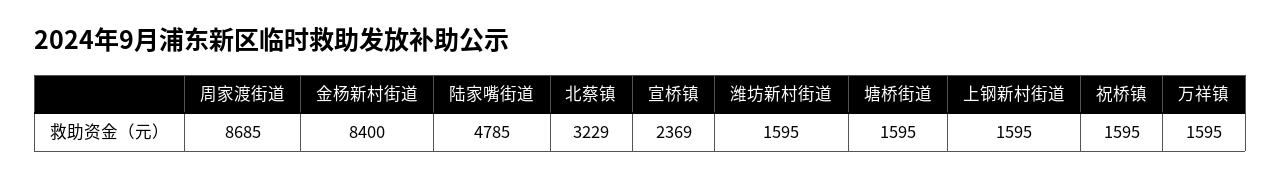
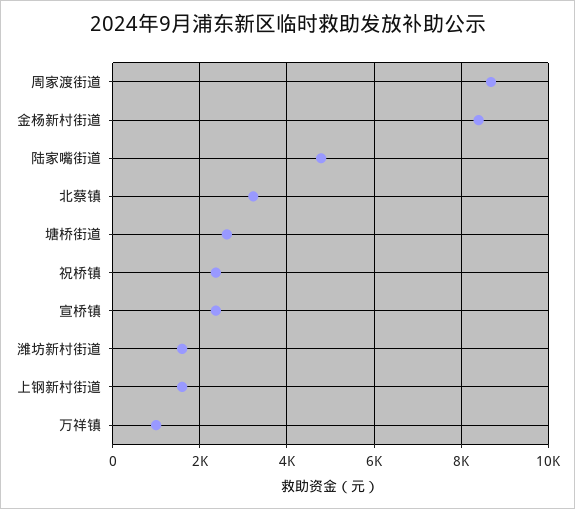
  {
    "周家渡街道": 8685,
    "金杨新村街道": 8400,
    "陆家嘴街道": 4785,
    "北蔡镇": 3229,
    "宣桥镇": 2369,
    "潍坊新村街道": 1595,
-   "塘桥街道": 1595,
+   "塘桥街道": 2600,
    "上钢新村街道": 1595,
-   "祝桥镇": 1595,
+   "祝桥镇": 2400,
-   "万祥镇": 1595
+   "万祥镇": 1000
  }

